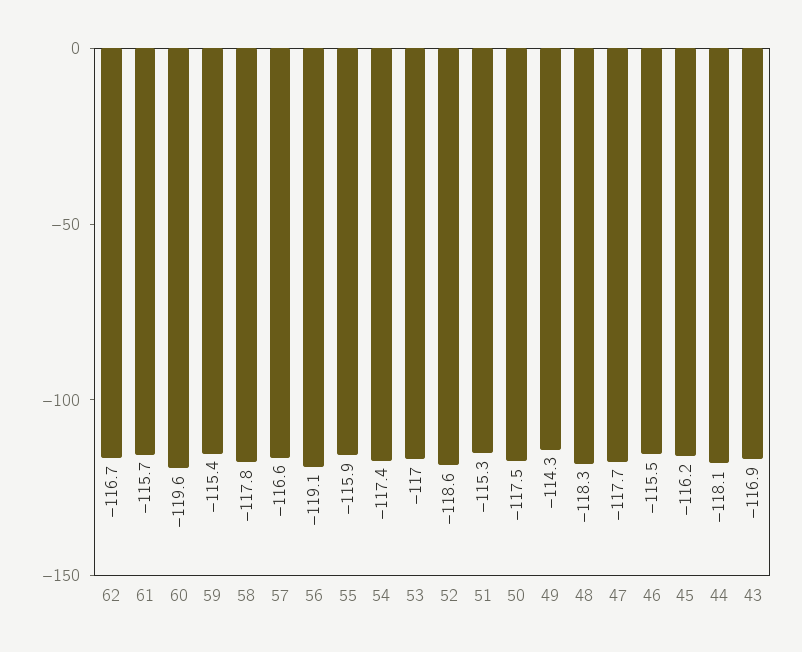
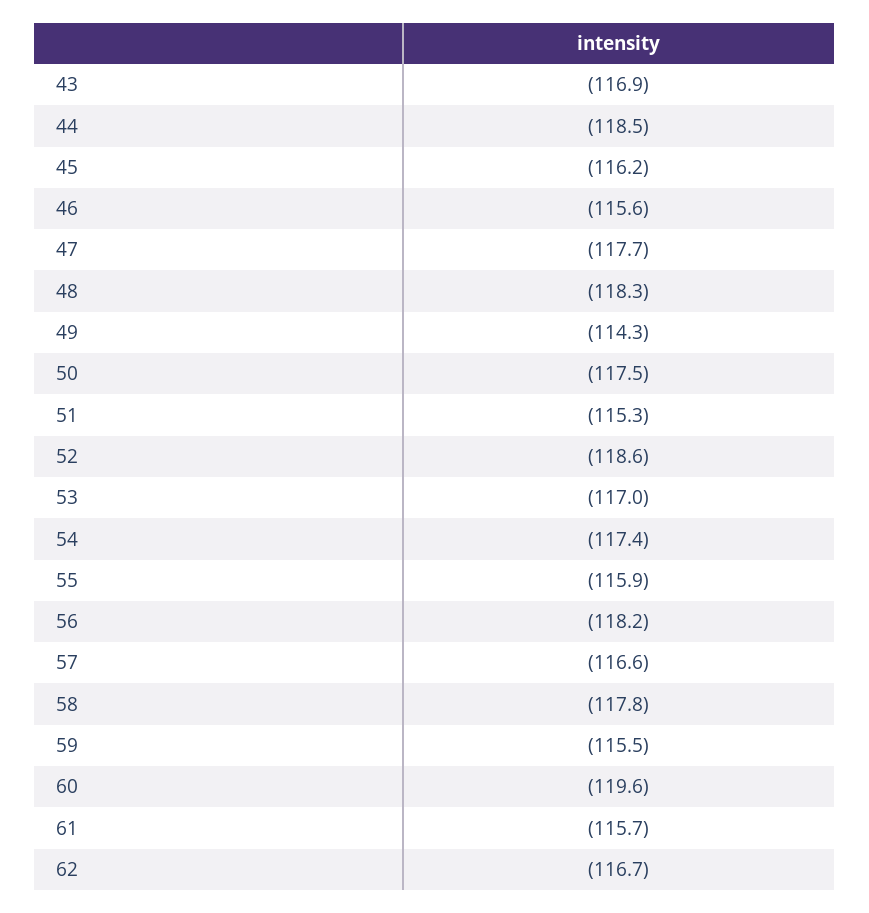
  {
    "62": -116.7,
    "61": -115.7,
    "60": -119.6,
-   "59": -115.4,
+   "59": -115.5,
    "58": -117.8,
    "57": -116.6,
-   "56": -119.1,
+   "56": -118.2,
    "55": -115.9,
    "54": -117.4,
    "53": -117,
    "52": -118.6,
    "51": -115.3,
    "50": -117.5,
    "49": -114.3,
    "48": -118.3,
    "47": -117.7,
-   "46": -115.5,
+   "46": -115.6,
    "45": -116.2,
-   "44": -118.1,
+   "44": -118.5,
    "43": -116.9
  }

